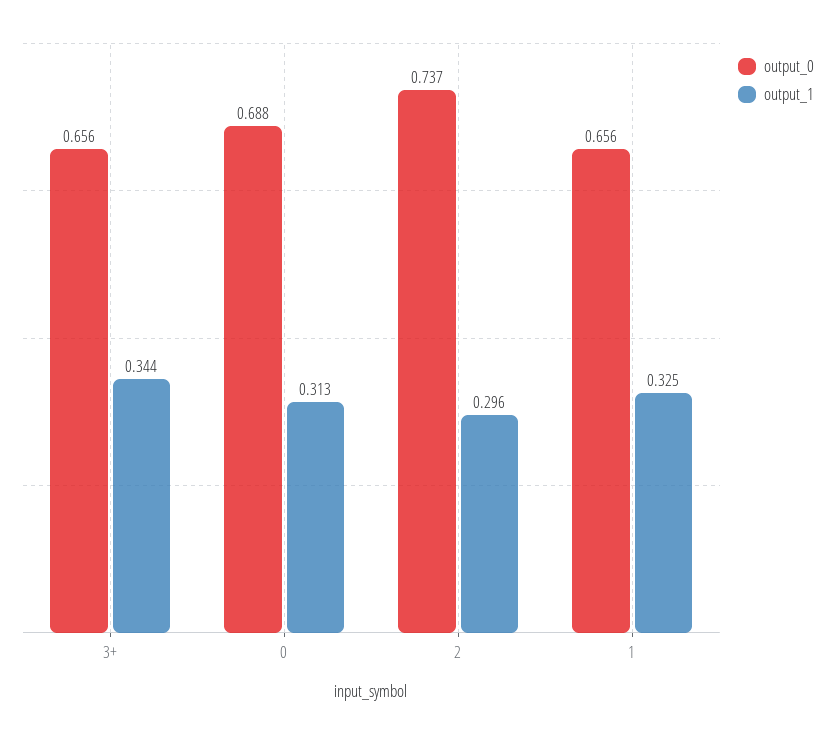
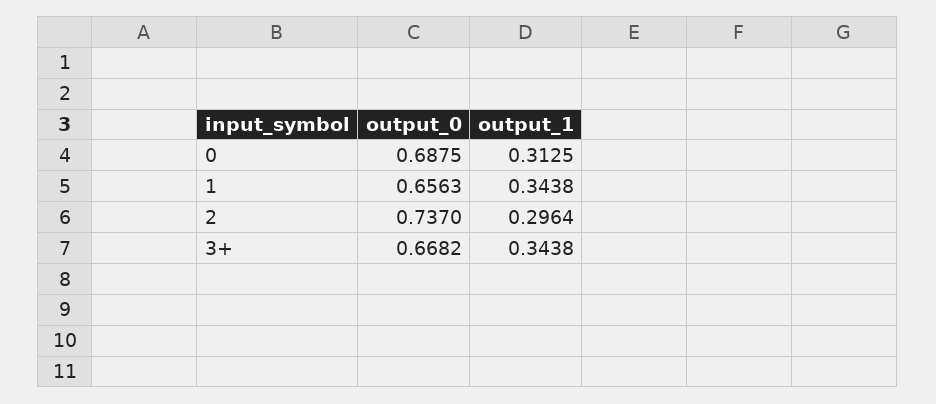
  {
    "output_0": {
-     "3+": 0.656,
+     "3+": 0.6682,
      "0": 0.6875,
      "2": 0.737,
      "1": 0.6563
    },
    "output_1": {
      "3+": 0.3438,
      "0": 0.3125,
      "2": 0.2964,
-     "1": 0.325
+     "1": 0.3438
    }
  }

